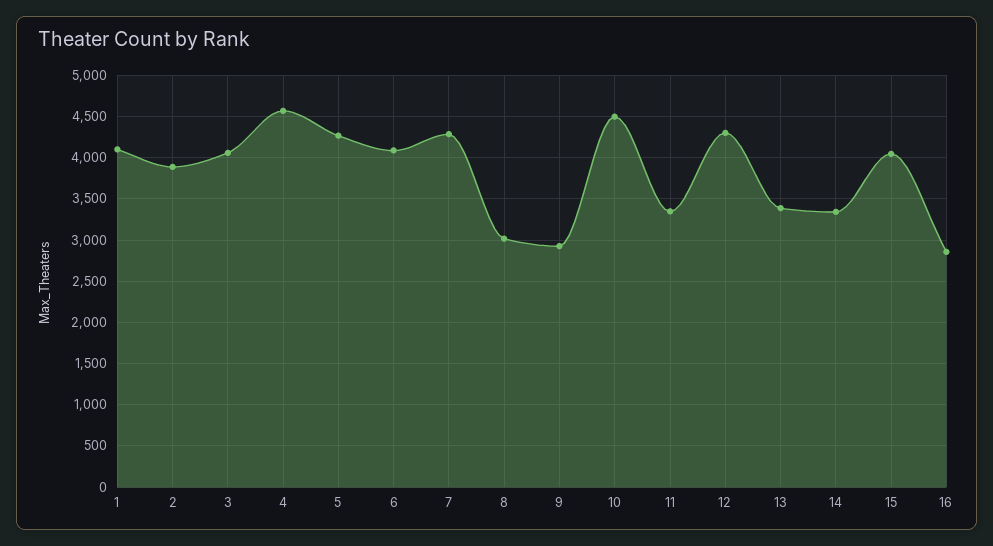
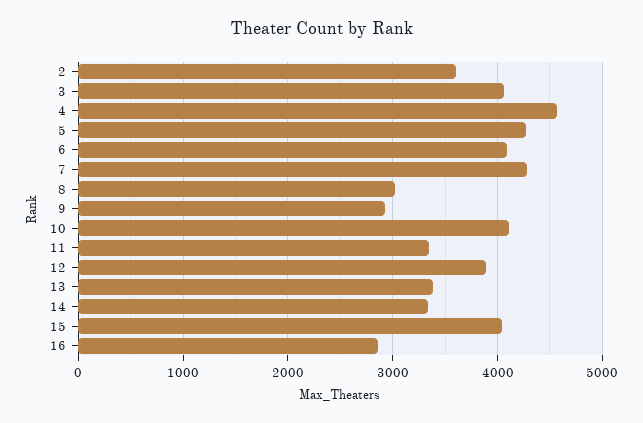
  {
-   "1": 4100,
-   "2": 3900,
+   "2": 3600,
    "3": 4100,
    "4": 4600,
    "5": 4300,
    "6": 4100,
    "7": 4300,
    "8": 3000,
    "9": 2900,
-   "10": 4500,
+   "10": 4100,
    "11": 3300,
-   "12": 4300,
+   "12": 3900,
    "13": 3400,
    "14": 3300,
    "15": 4000,
    "16": 2900
  }

